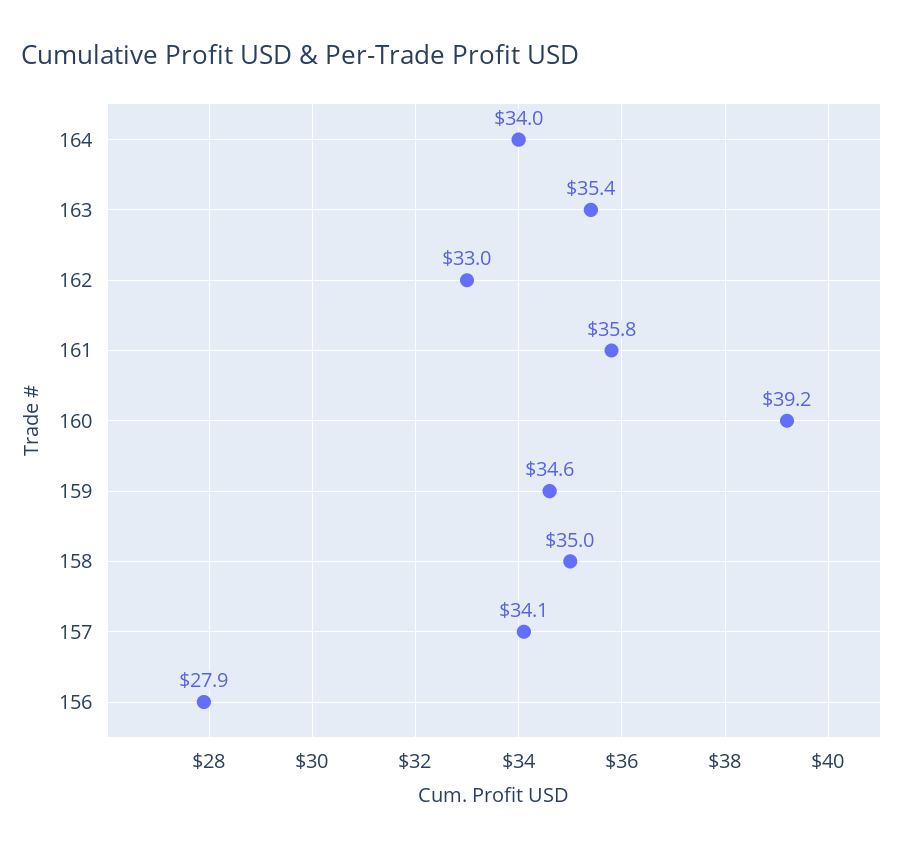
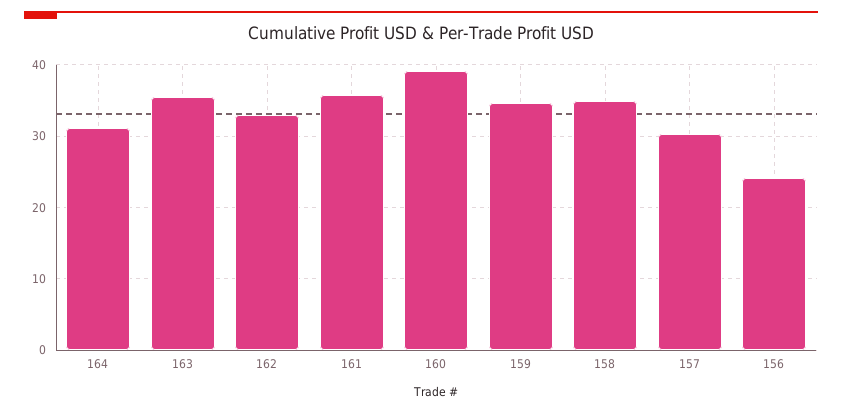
  {
-   "164": 34,
+   "164": 31,
    "163": 35.4,
    "162": 33,
    "161": 35.8,
    "160": 39.2,
    "159": 34.6,
    "158": 35,
-   "157": 34.1,
+   "157": 30,
-   "156": 27.9
+   "156": 24
  }

